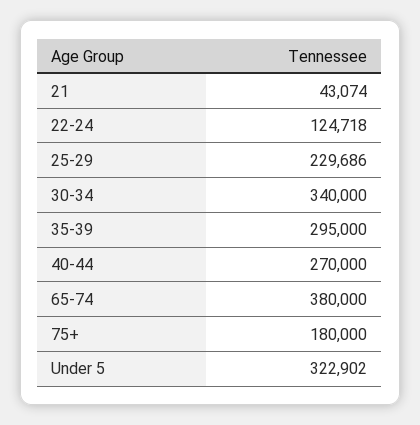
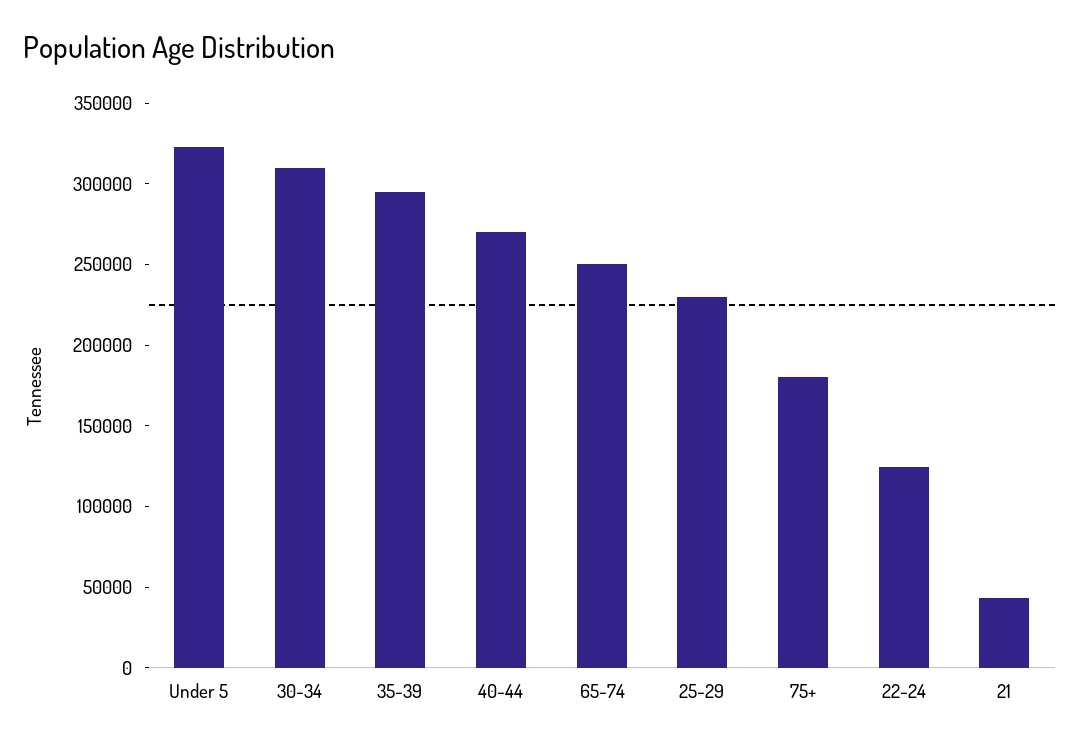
  {
    "21": 43074,
    "22-24": 124718,
    "25-29": 229686,
-   "30-34": 340000,
+   "30-34": 310000,
    "35-39": 295000,
    "40-44": 270000,
-   "65-74": 380000,
+   "65-74": 250000,
    "75+": 180000,
    "Under 5": 322902
  }

